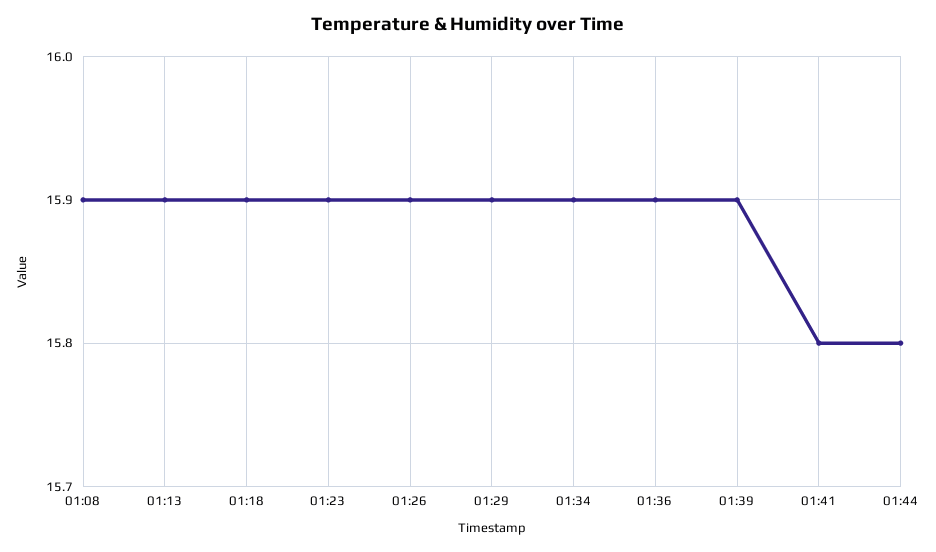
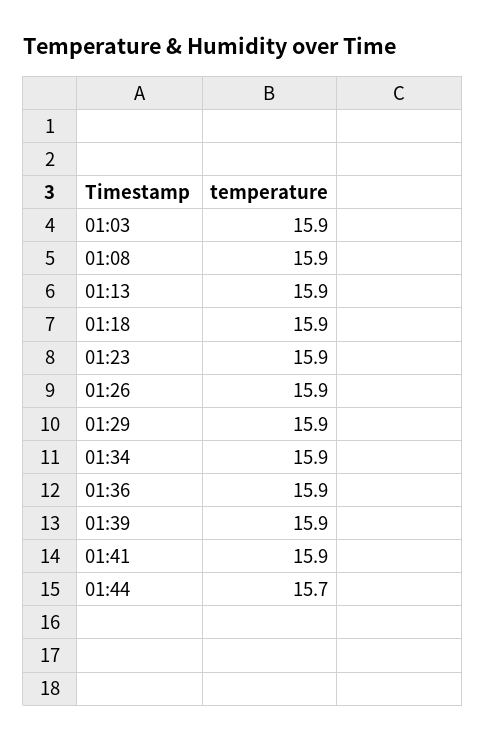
  {
    "01:08": 15.9,
    "01:13": 15.9,
    "01:18": 15.9,
    "01:23": 15.9,
    "01:26": 15.9,
    "01:29": 15.9,
    "01:34": 15.9,
    "01:36": 15.9,
    "01:39": 15.9,
-   "01:41": 15.8,
+   "01:41": 15.9,
-   "01:44": 15.8
+   "01:44": 15.7,
+   "01:03": 15.9
  }

